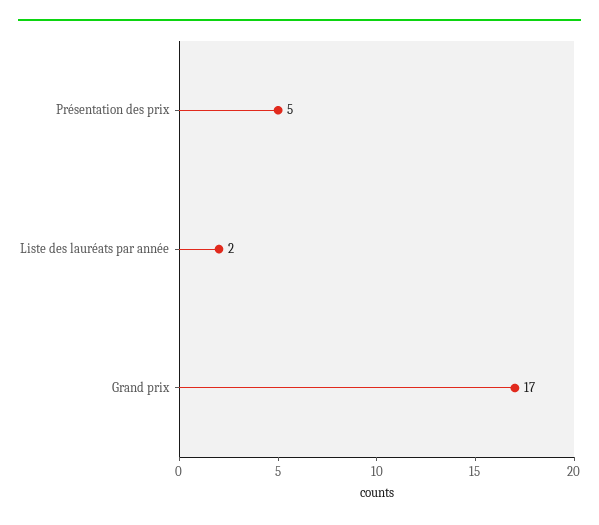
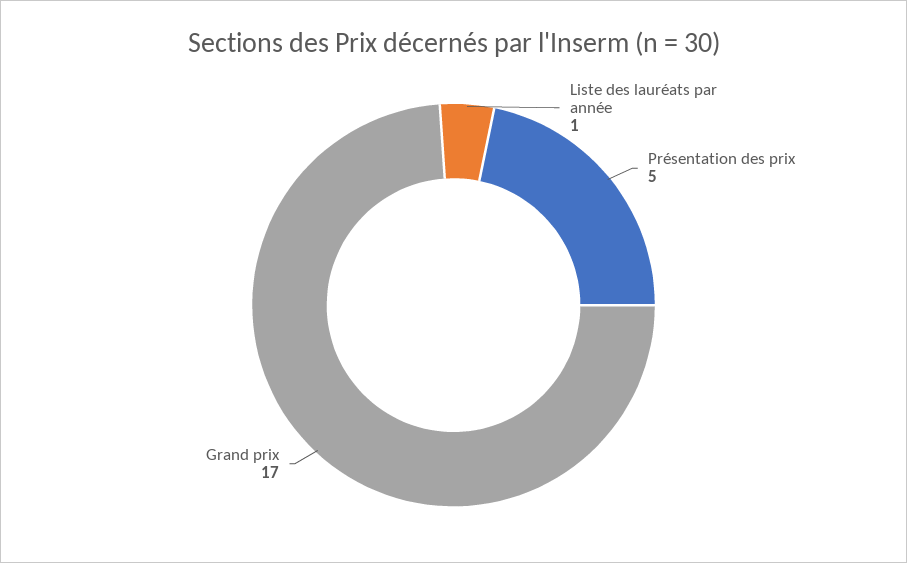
  {
    "Présentation des prix": 5,
-   "Liste des lauréats par année": 2,
+   "Liste des lauréats par année": 1,
    "Grand prix": 17
  }

